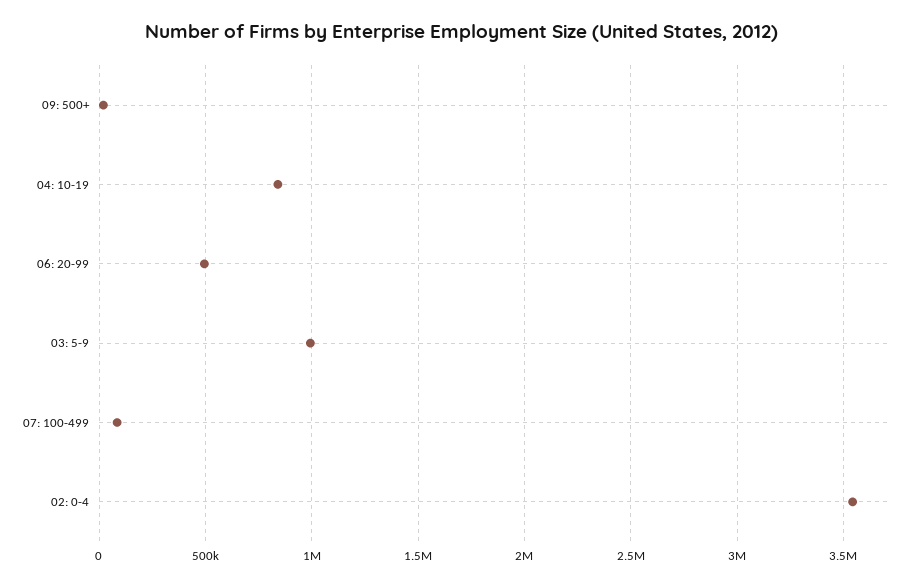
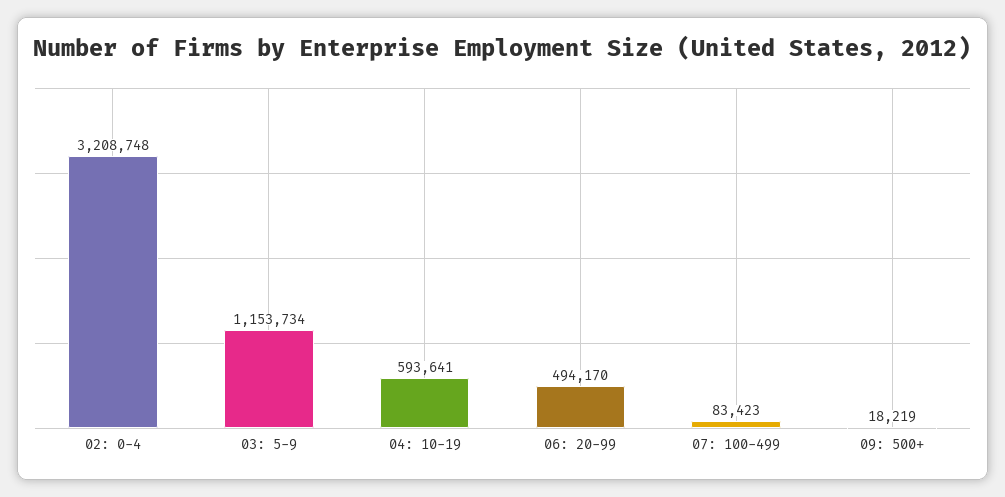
  {
    "09: 500+": 18219,
-   "04: 10-19": 850000,
+   "04: 10-19": 593641,
    "06: 20-99": 494170,
-   "03: 5-9": 1000000,
+   "03: 5-9": 1153734,
    "07: 100-499": 83423,
-   "02: 0-4": 3550000
+   "02: 0-4": 3208748
  }

